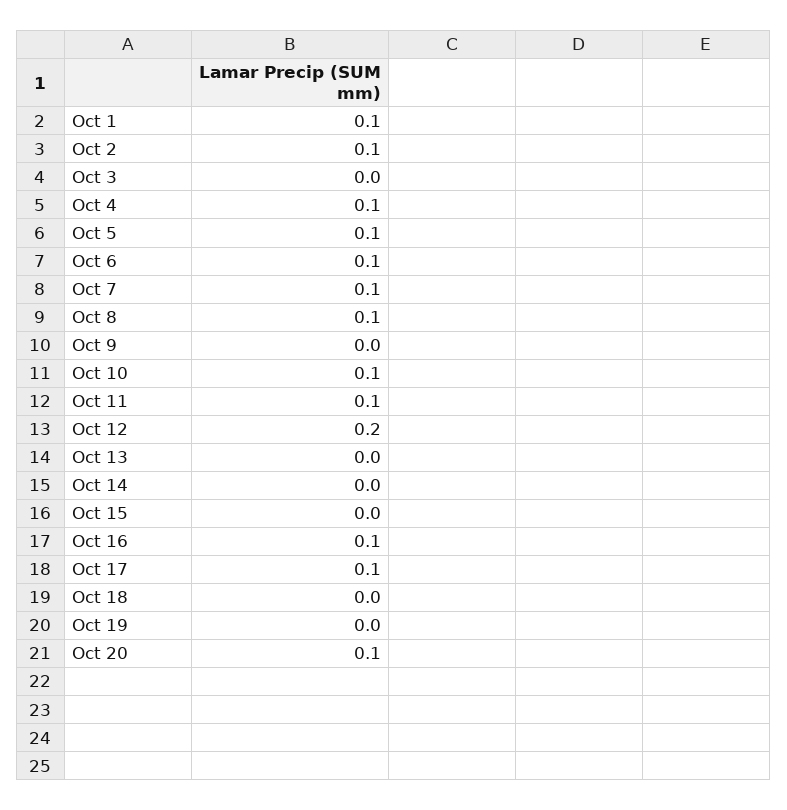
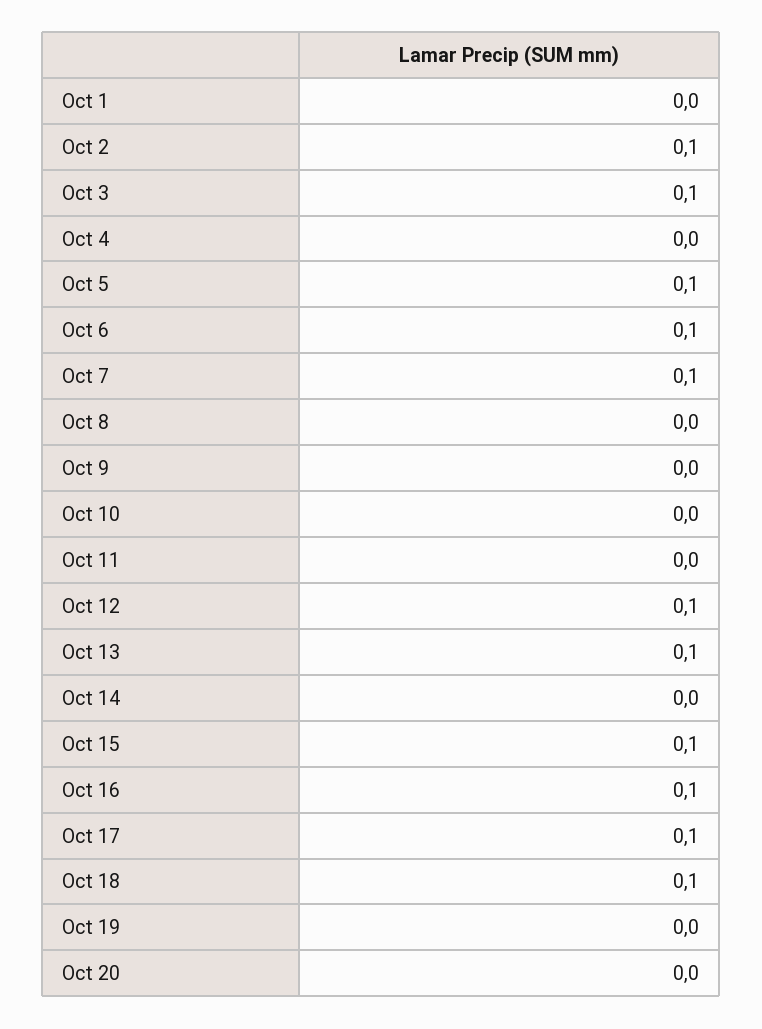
  {
-   "Oct 1": 0.1,
+   "Oct 1": 0,
    "Oct 2": 0.1,
-   "Oct 3": 0,
+   "Oct 3": 0.1,
-   "Oct 4": 0.1,
+   "Oct 4": 0,
    "Oct 5": 0.1,
    "Oct 6": 0.1,
    "Oct 7": 0.1,
-   "Oct 8": 0.1,
+   "Oct 8": 0,
    "Oct 9": 0,
-   "Oct 10": 0.1,
+   "Oct 10": 0,
-   "Oct 11": 0.1,
+   "Oct 11": 0,
-   "Oct 12": 0.2,
+   "Oct 12": 0.1,
-   "Oct 13": 0,
+   "Oct 13": 0.1,
    "Oct 14": 0,
-   "Oct 15": 0,
+   "Oct 15": 0.1,
    "Oct 16": 0.1,
    "Oct 17": 0.1,
-   "Oct 18": 0,
+   "Oct 18": 0.1,
    "Oct 19": 0,
-   "Oct 20": 0.1
+   "Oct 20": 0
  }

